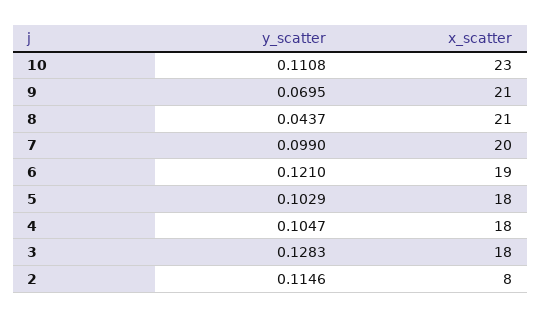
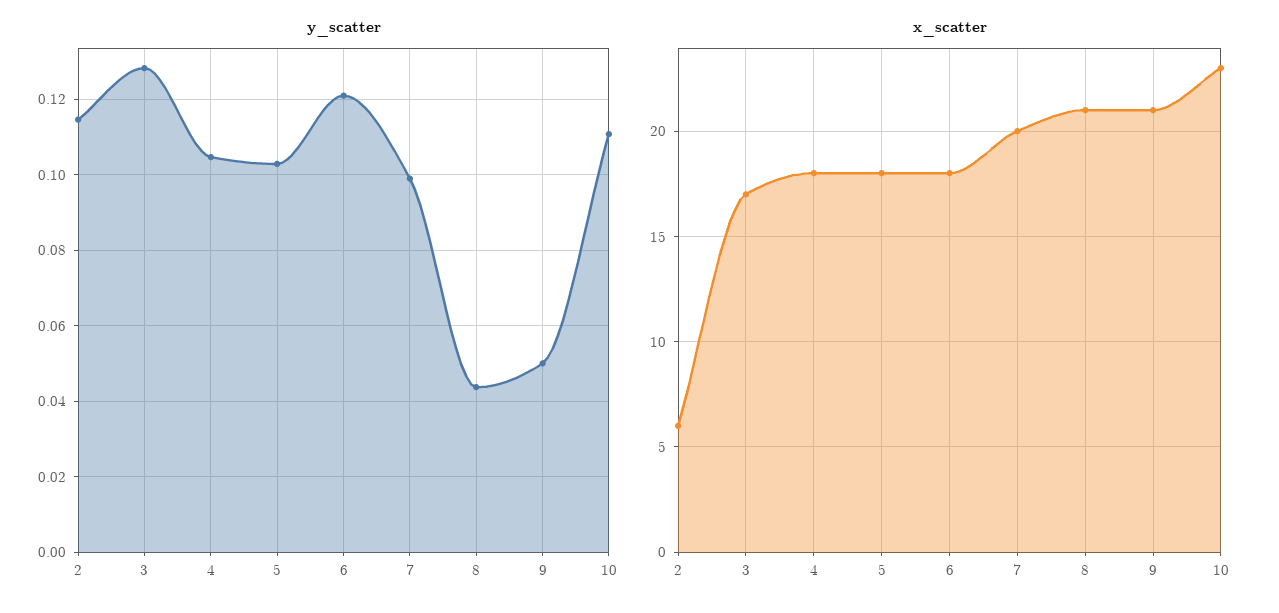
  {
    "y_scatter": {
      "10": 0.1108,
-     "9": 0.0695,
+     "9": 0.05,
      "8": 0.0437,
      "7": 0.099,
      "6": 0.121,
      "5": 0.1029,
      "4": 0.1047,
      "3": 0.1283,
      "2": 0.1146
    },
    "x_scatter": {
      "10": 23,
      "9": 21,
      "8": 21,
      "7": 20,
-     "6": 19,
+     "6": 18,
      "5": 18,
      "4": 18,
-     "3": 18,
+     "3": 17,
-     "2": 8
+     "2": 6
    }
  }

